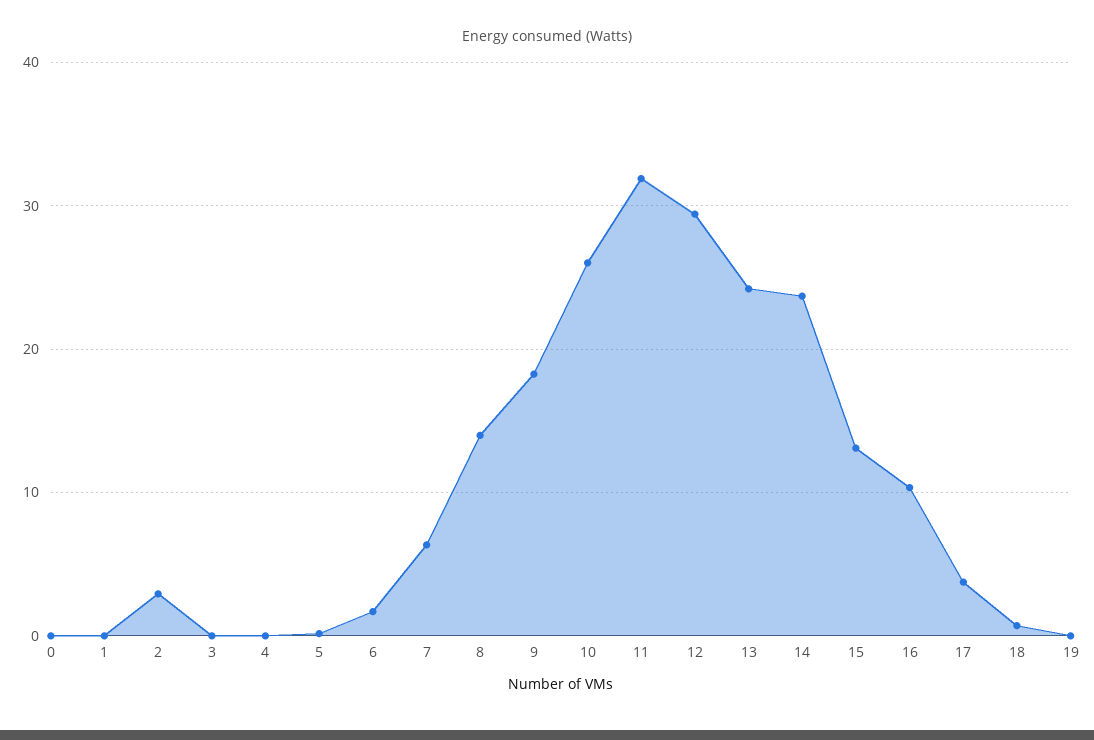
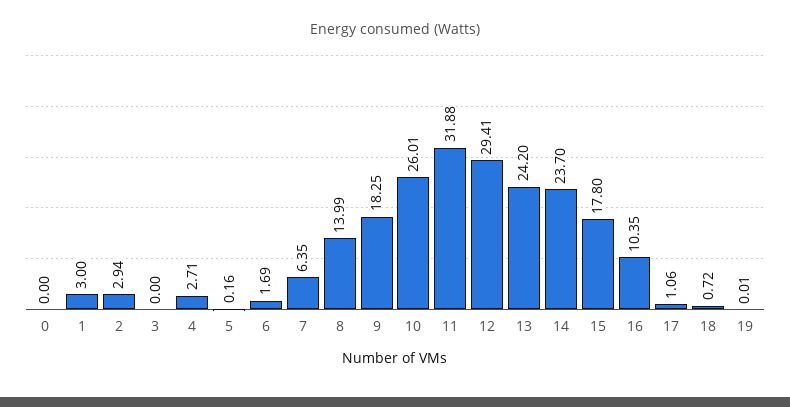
  {
    "0": 0,
-   "1": 0,
+   "1": 3,
    "2": 2.94,
    "3": 0,
-   "4": 0,
+   "4": 2.71,
    "5": 0.16,
    "6": 1.69,
    "7": 6.35,
    "8": 13.99,
    "9": 18.25,
    "10": 26.01,
    "11": 31.88,
    "12": 29.41,
    "13": 24.2,
    "14": 23.7,
-   "15": 13,
+   "15": 17.8,
    "16": 10.35,
-   "17": 4,
+   "17": 1.06,
    "18": 0.72,
    "19": 0.01
  }

